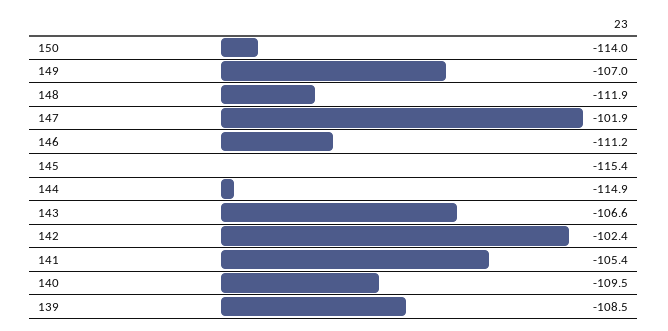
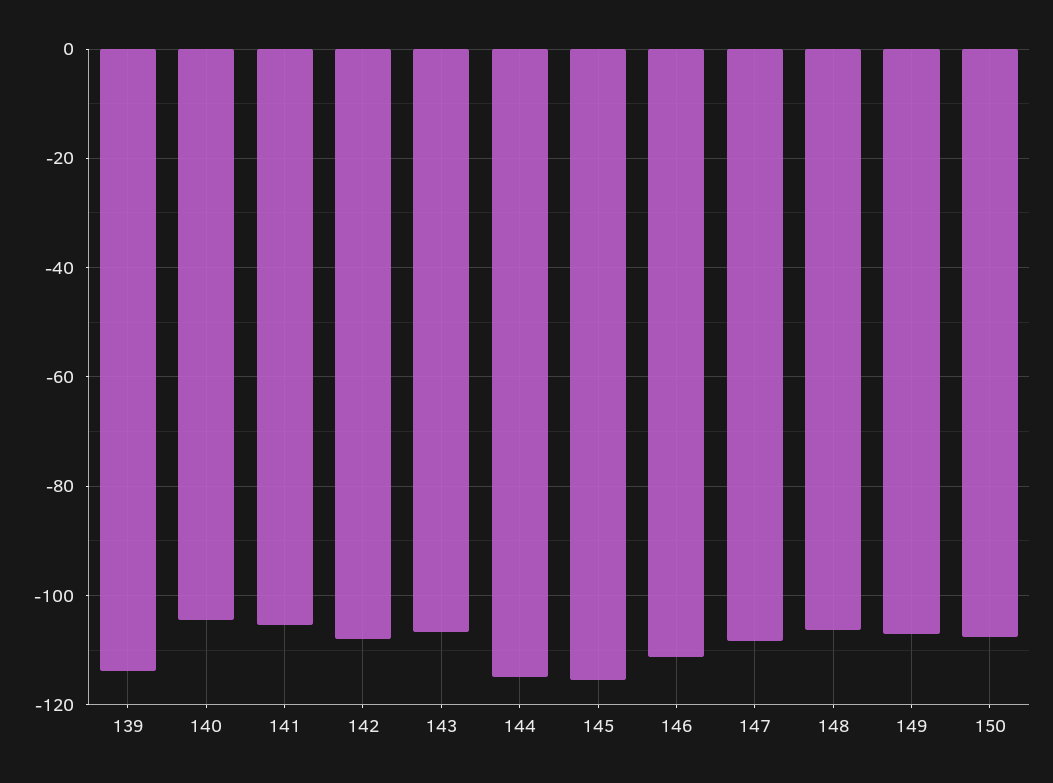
  {
-   "150": -114,
+   "150": -108,
    "149": -107,
-   "148": -111.9,
+   "148": -106,
-   "147": -101.9,
+   "147": -108,
    "146": -111.2,
    "145": -115.4,
    "144": -114.9,
    "143": -106.6,
-   "142": -102.4,
+   "142": -108,
    "141": -105.4,
-   "140": -109.5,
+   "140": -104,
-   "139": -108.5
+   "139": -114
  }

